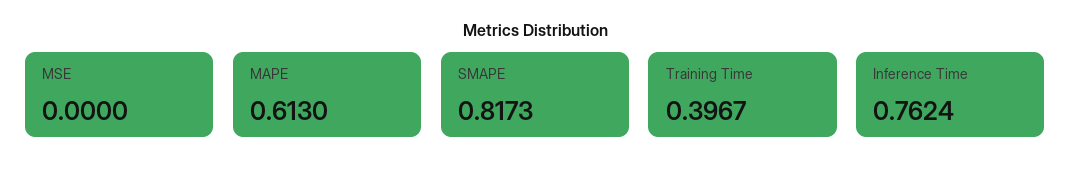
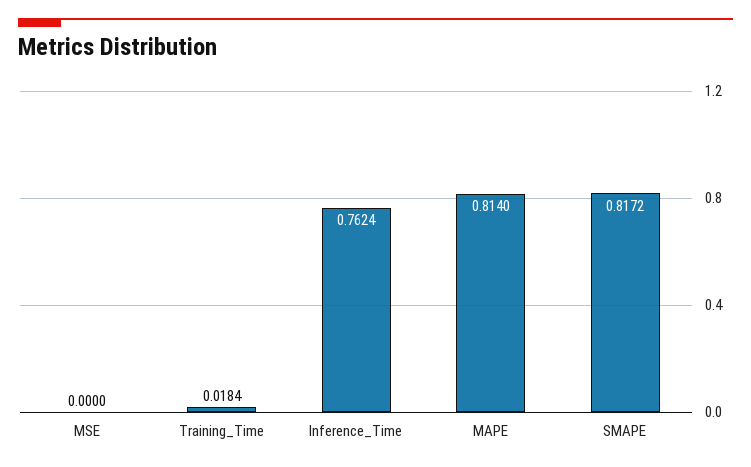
  {
    "MSE": 0,
-   "MAPE": 0.613,
+   "MAPE": 0.814,
-   "SMAPE": 0.8173,
+   "SMAPE": 0.8172,
-   "Training Time": 0.3967,
+   "Training Time": 0.0184,
    "Inference Time": 0.7624
  }

